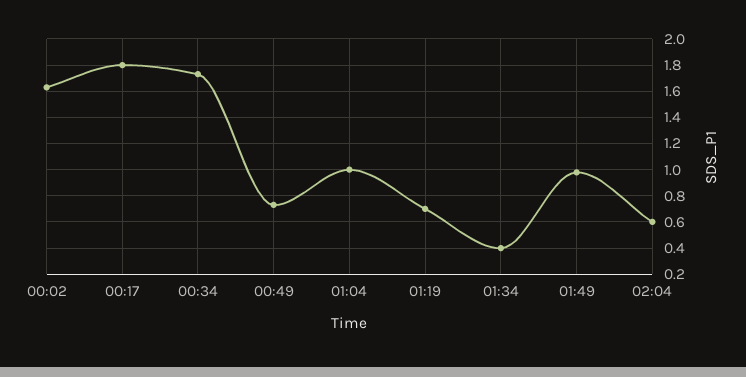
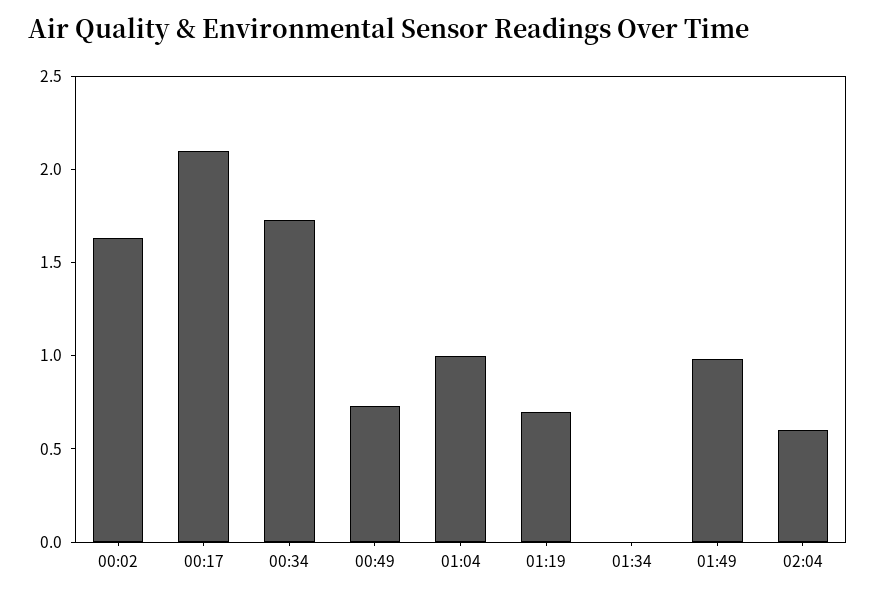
  {
    "00:02": 1.65,
-   "00:17": 1.8,
+   "00:17": 2.1,
    "00:34": 1.75,
    "00:49": 0.75,
    "01:04": 1,
    "01:19": 0.7,
-   "01:34": 0.4,
+   "01:34": 0,
    "01:49": 1,
    "02:04": 0.6
  }

